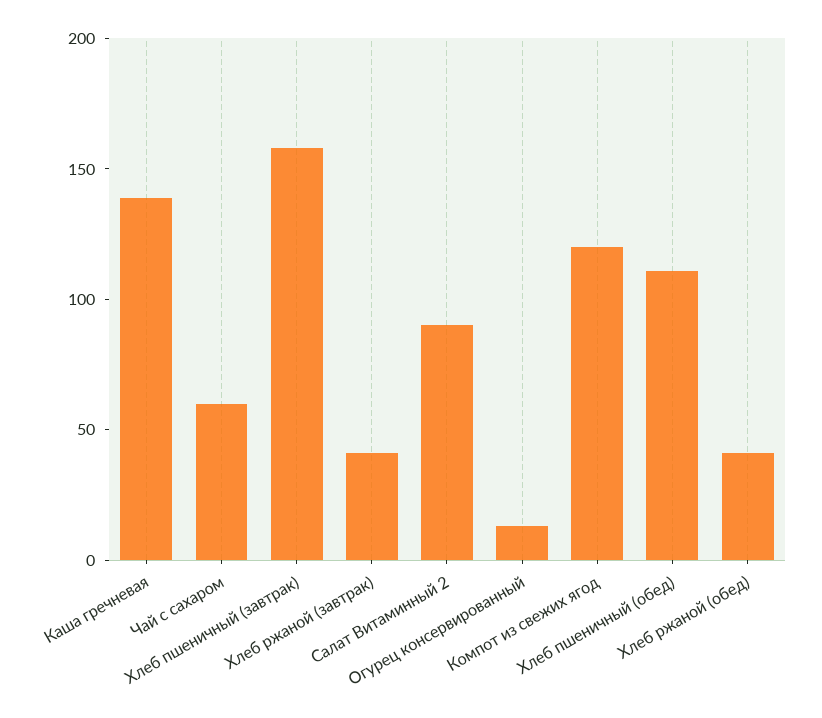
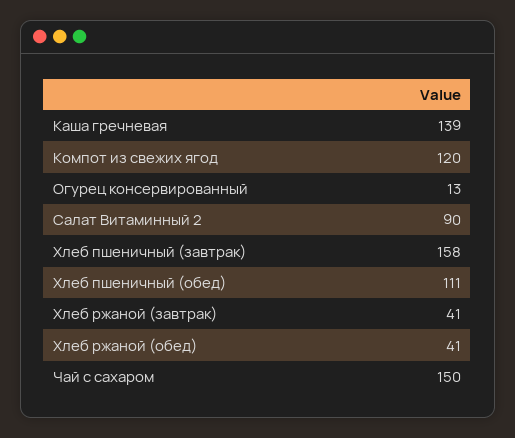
  {
    "Каша гречневая": 139,
-   "Чай с сахаром": 60,
+   "Чай с сахаром": 150,
    "Хлеб пшеничный (завтрак)": 158,
    "Хлеб ржаной (завтрак)": 41,
    "Салат Витаминный 2": 90,
    "Огурец консервированный": 13,
    "Компот из свежих ягод": 120,
    "Хлеб пшеничный (обед)": 111,
    "Хлеб ржаной (обед)": 41
  }

